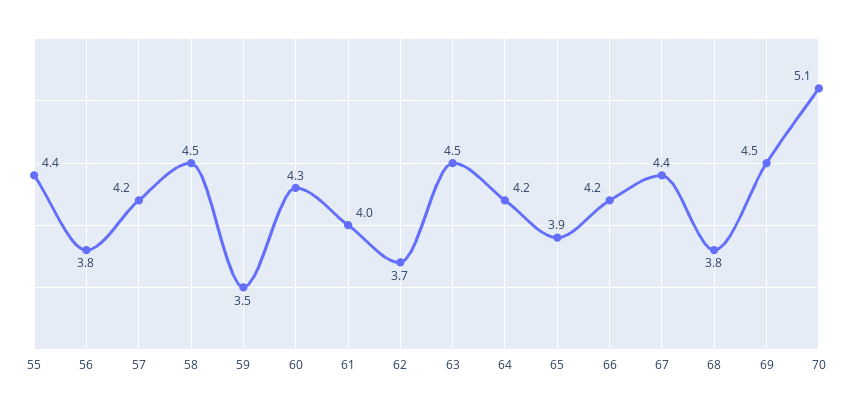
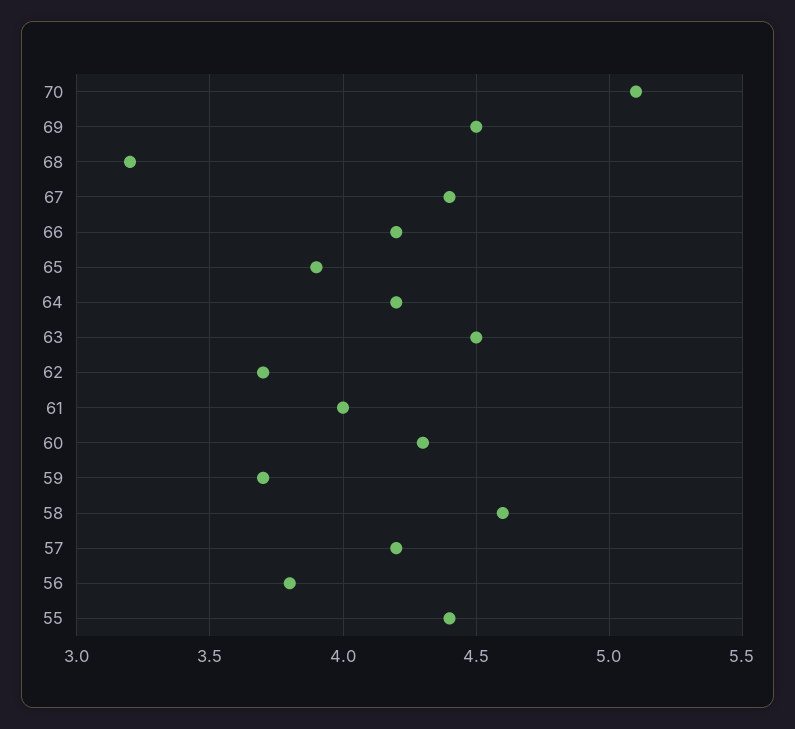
  {
    "55": 4.4,
    "56": 3.8,
    "57": 4.2,
-   "58": 4.5,
+   "58": 4.6,
-   "59": 3.5,
+   "59": 3.7,
    "60": 4.3,
    "61": 4,
    "62": 3.7,
    "63": 4.5,
    "64": 4.2,
    "65": 3.9,
    "66": 4.2,
    "67": 4.4,
-   "68": 3.8,
+   "68": 3.2,
    "69": 4.5,
    "70": 5.1
  }

